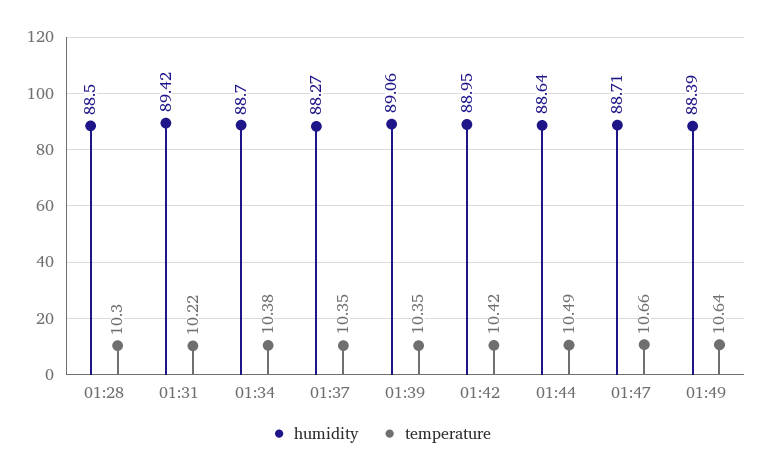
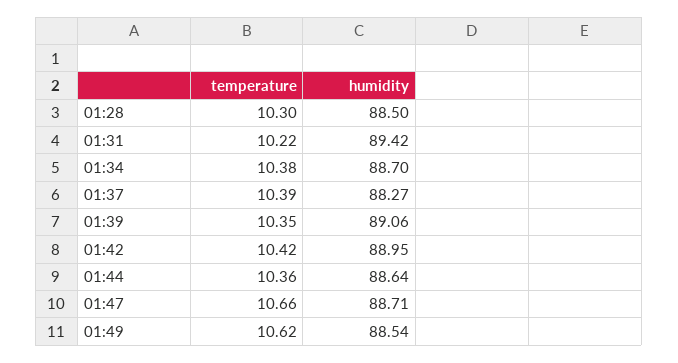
  {
    "humidity": {
      "01:28": 88.5,
      "01:31": 89.42,
      "01:34": 88.7,
      "01:37": 88.27,
      "01:39": 89.06,
      "01:42": 88.95,
      "01:44": 88.64,
      "01:47": 88.71,
-     "01:49": 88.39
+     "01:49": 88.54
    },
    "temperature": {
      "01:28": 10.3,
      "01:31": 10.22,
      "01:34": 10.38,
-     "01:37": 10.35,
+     "01:37": 10.39,
      "01:39": 10.35,
      "01:42": 10.42,
-     "01:44": 10.49,
+     "01:44": 10.36,
      "01:47": 10.66,
-     "01:49": 10.64
+     "01:49": 10.62
    }
  }

